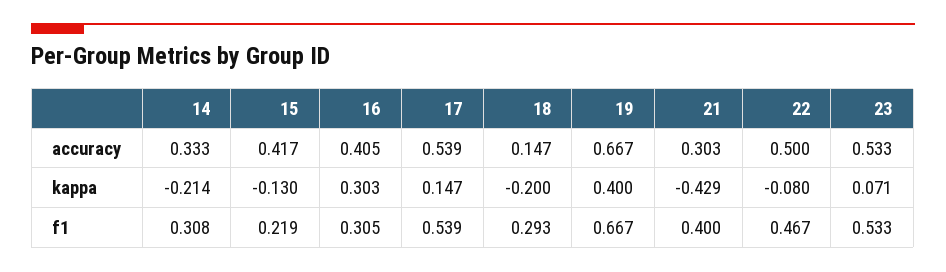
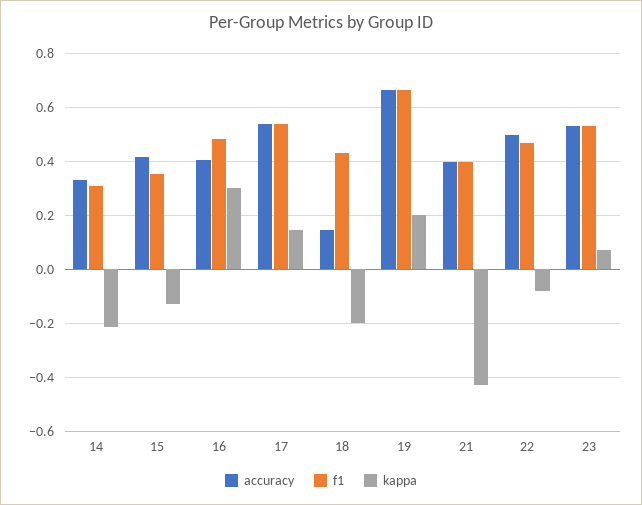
  {
    "accuracy": {
      "14": 0.333,
      "15": 0.417,
      "16": 0.405,
      "17": 0.539,
      "18": 0.147,
      "19": 0.667,
-     "21": 0.303,
+     "21": 0.4,
      "22": 0.5,
      "23": 0.533
    },
    "kappa": {
      "14": -0.214,
      "15": -0.13,
      "16": 0.303,
      "17": 0.147,
      "18": -0.2,
-     "19": 0.4,
+     "19": 0.2,
      "21": -0.429,
      "22": -0.08,
      "23": 0.071
    },
    "f1": {
      "14": 0.308,
-     "15": 0.219,
+     "15": 0.35,
-     "16": 0.305,
+     "16": 0.475,
      "17": 0.539,
-     "18": 0.293,
+     "18": 0.425,
      "19": 0.667,
      "21": 0.4,
      "22": 0.467,
      "23": 0.533
    }
  }

